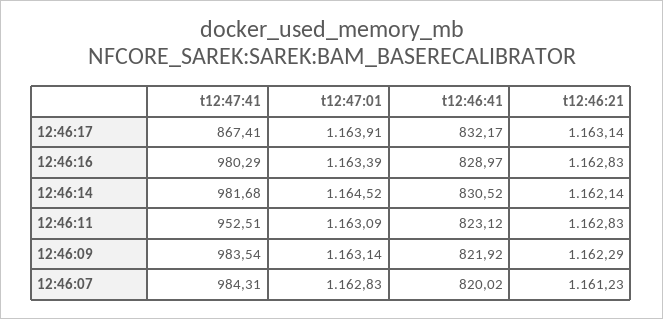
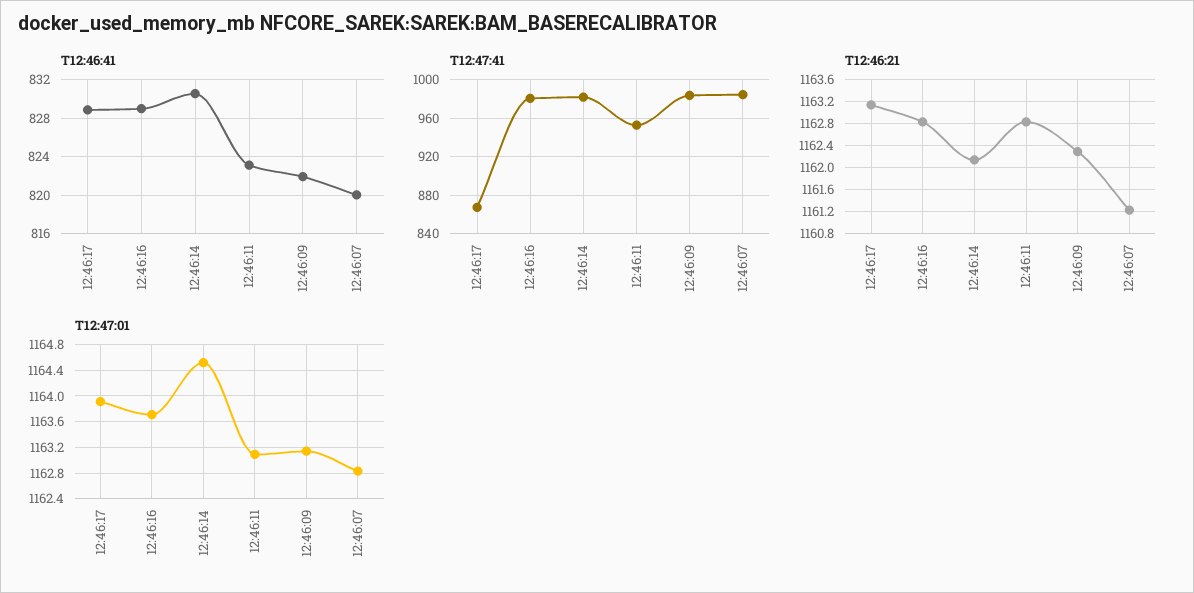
  {
    "t12:47:41": {
      "12:46:17": 867.41,
      "12:46:16": 980.29,
      "12:46:14": 981.68,
      "12:46:11": 952.51,
      "12:46:09": 983.54,
      "12:46:07": 984.31
    },
    "t12:47:01": {
      "12:46:17": 1163.91,
-     "12:46:16": 1163.39,
+     "12:46:16": 1163.7,
      "12:46:14": 1164.52,
      "12:46:11": 1163.09,
      "12:46:09": 1163.14,
      "12:46:07": 1162.83
    },
    "t12:46:41": {
-     "12:46:17": 832.17,
+     "12:46:17": 829,
      "12:46:16": 828.97,
      "12:46:14": 830.52,
      "12:46:11": 823.12,
      "12:46:09": 821.92,
      "12:46:07": 820.02
    },
    "t12:46:21": {
      "12:46:17": 1163.14,
      "12:46:16": 1162.83,
      "12:46:14": 1162.14,
      "12:46:11": 1162.83,
      "12:46:09": 1162.29,
      "12:46:07": 1161.23
    }
  }

